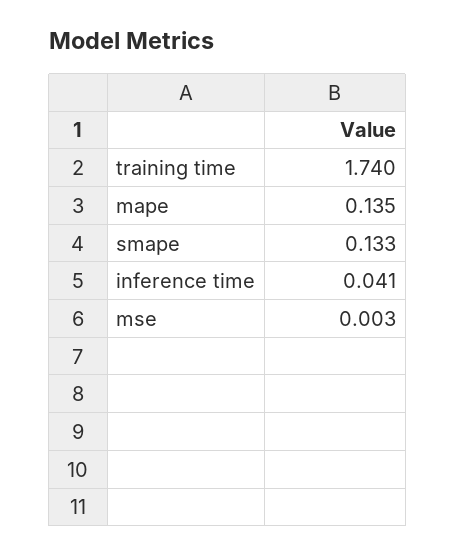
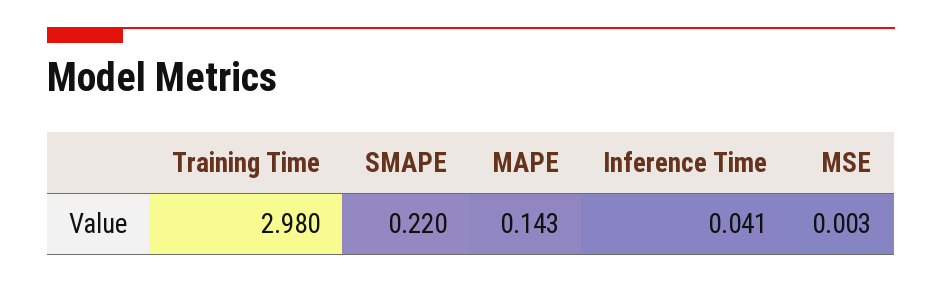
  {
-   "training time": 1.74,
+   "training time": 2.98,
-   "mape": 0.135,
+   "mape": 0.143,
-   "smape": 0.133,
+   "smape": 0.22,
    "inference time": 0.041,
    "mse": 0.003
  }

